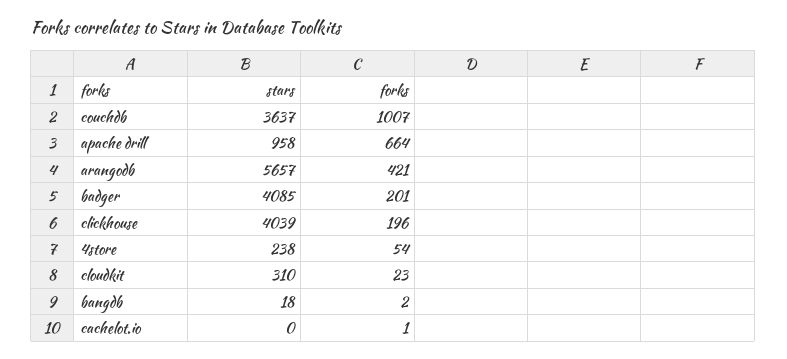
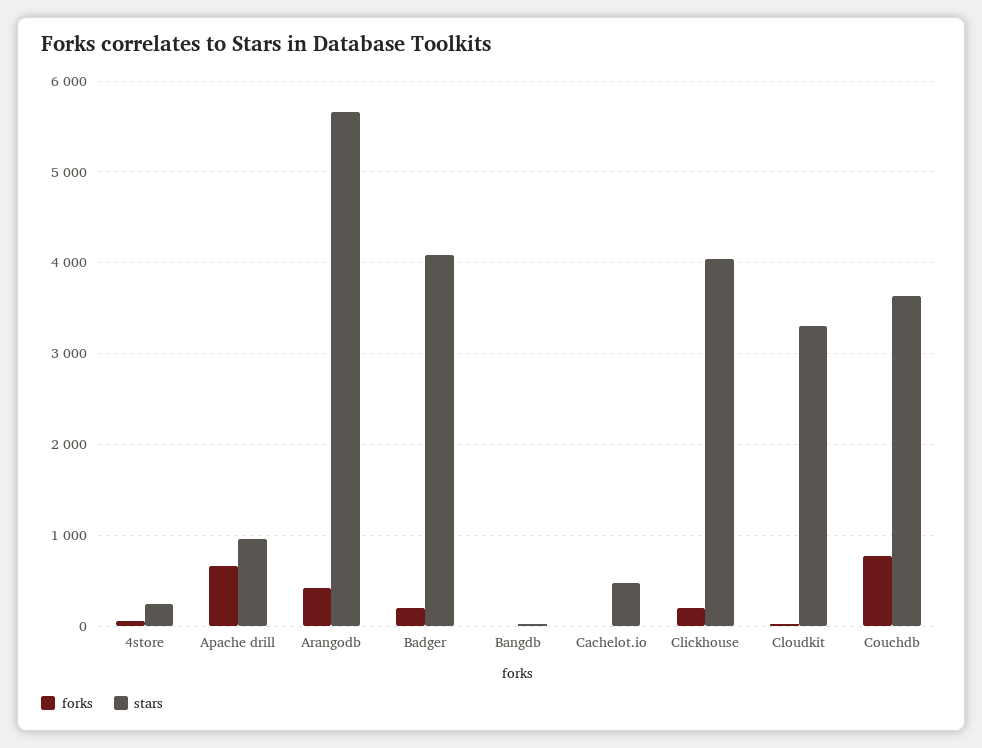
  {
    "stars": {
      "couchdb": 3637,
      "apache drill": 958,
      "arangodb": 5657,
      "badger": 4085,
      "clickhouse": 4039,
      "4store": 238,
-     "cloudkit": 310,
+     "cloudkit": 3300,
      "bangdb": 18,
-     "cachelot.io": 0
+     "cachelot.io": 500
    },
    "forks": {
-     "couchdb": 1007,
+     "couchdb": 800,
      "apache drill": 664,
      "arangodb": 421,
      "badger": 201,
      "clickhouse": 196,
      "4store": 54,
      "cloudkit": 23,
      "bangdb": 2,
      "cachelot.io": 1
    }
  }

